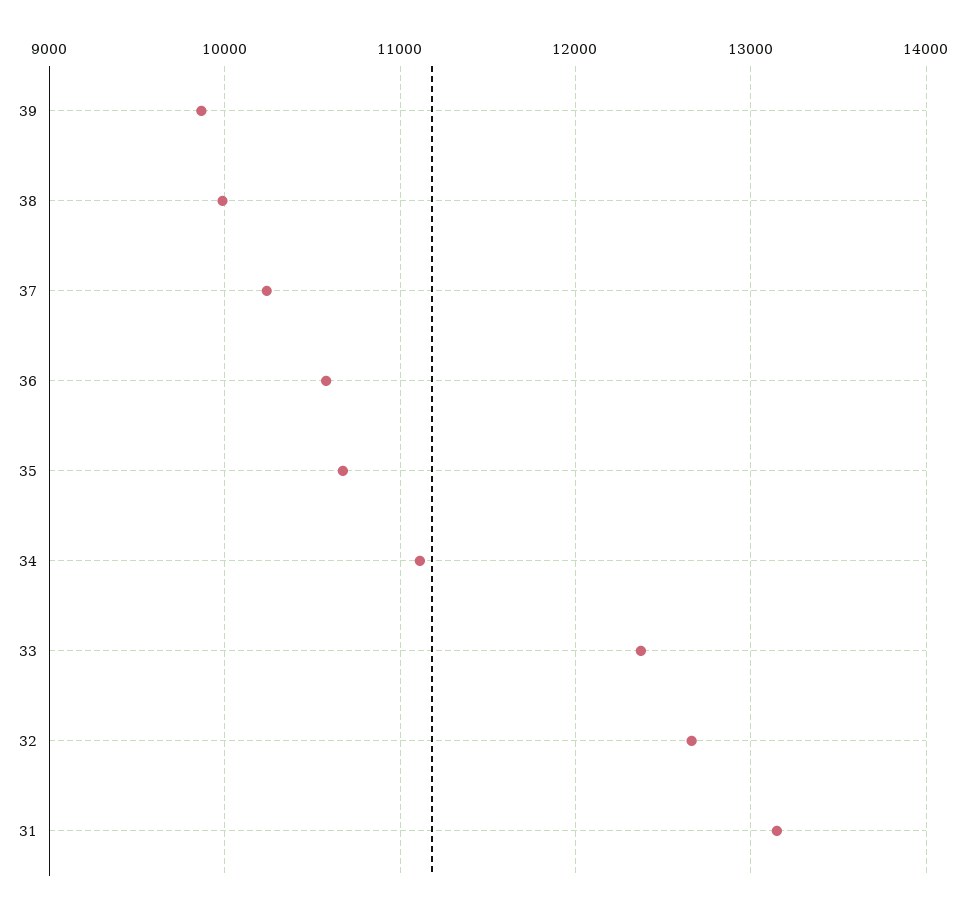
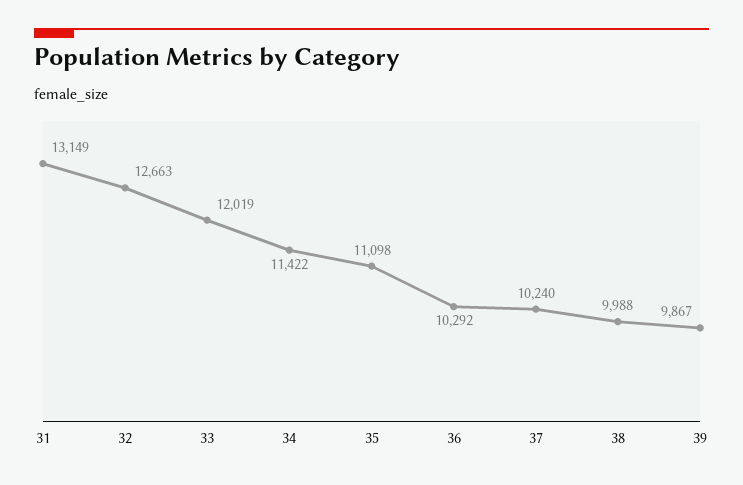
  {
    "39": 9867,
    "38": 9988,
    "37": 10240,
-   "36": 10600,
+   "36": 10292,
-   "35": 10700,
+   "35": 11098,
-   "34": 11100,
+   "34": 11422,
-   "33": 12400,
+   "33": 12019,
    "32": 12663,
    "31": 13149
  }

